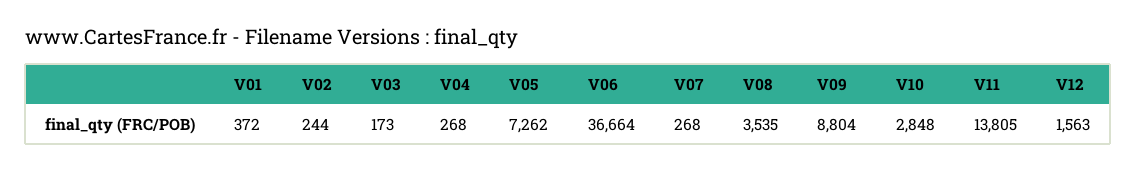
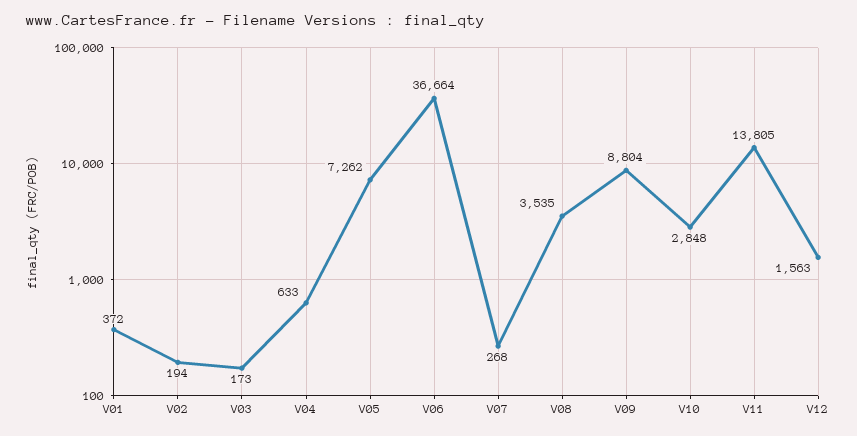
  {
    "V01": 372,
-   "V02": 244,
+   "V02": 194,
    "V03": 173,
-   "V04": 268,
+   "V04": 633,
    "V05": 7262,
    "V06": 36664,
    "V07": 268,
    "V08": 3535,
    "V09": 8804,
    "V10": 2848,
    "V11": 13805,
    "V12": 1563
  }

